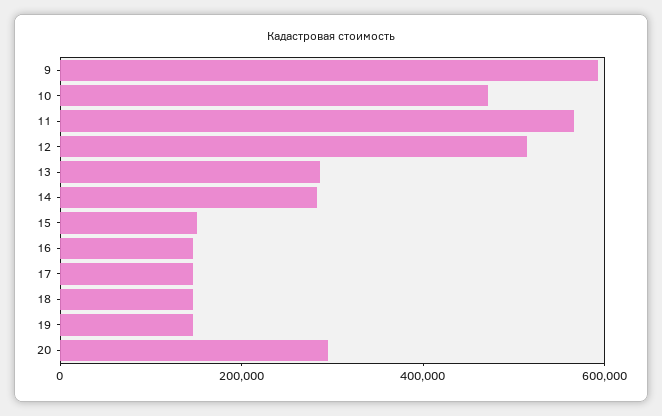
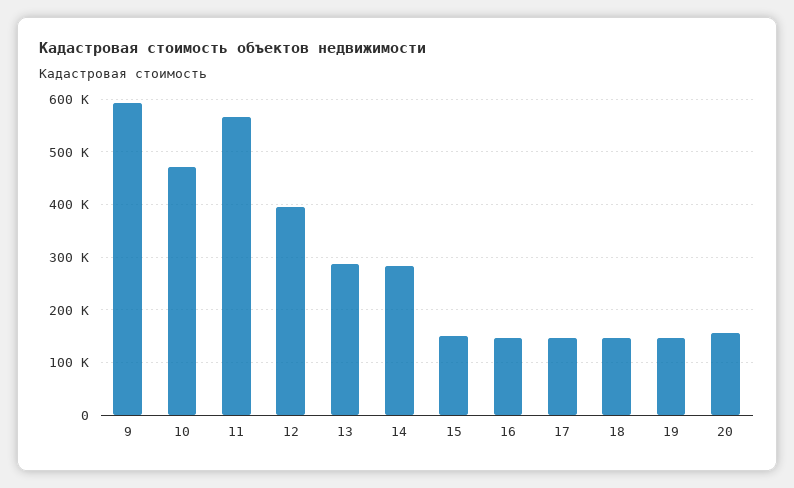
  {
    "9": 600000,
    "10": 480000,
    "11": 560000,
-   "12": 500000,
+   "12": 400000,
    "13": 280000,
    "14": 280000,
    "15": 160000,
    "16": 140000,
    "17": 140000,
    "18": 140000,
    "19": 140000,
-   "20": 300000
+   "20": 160000
  }

